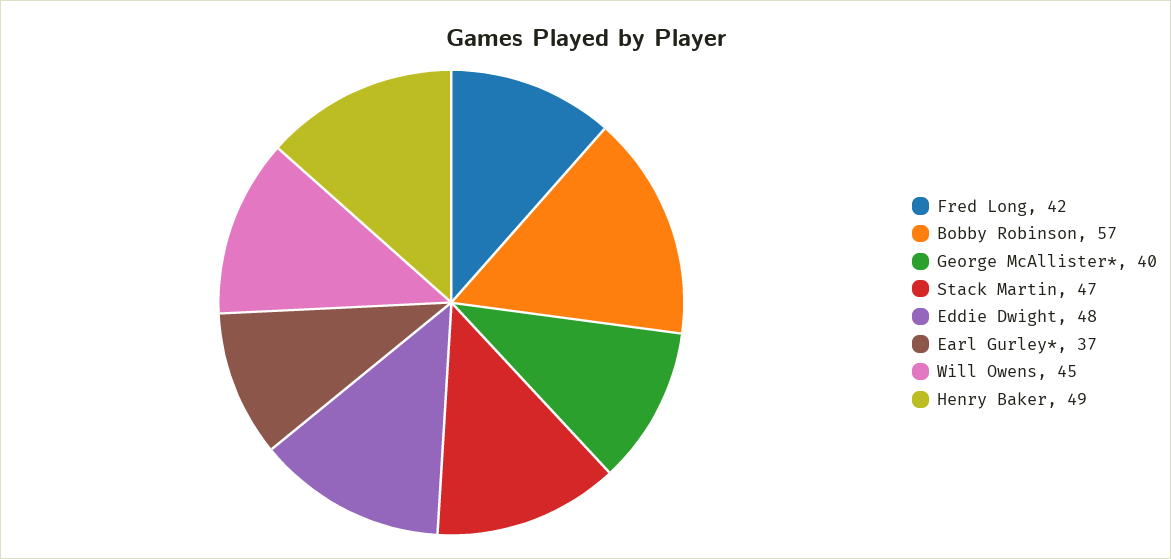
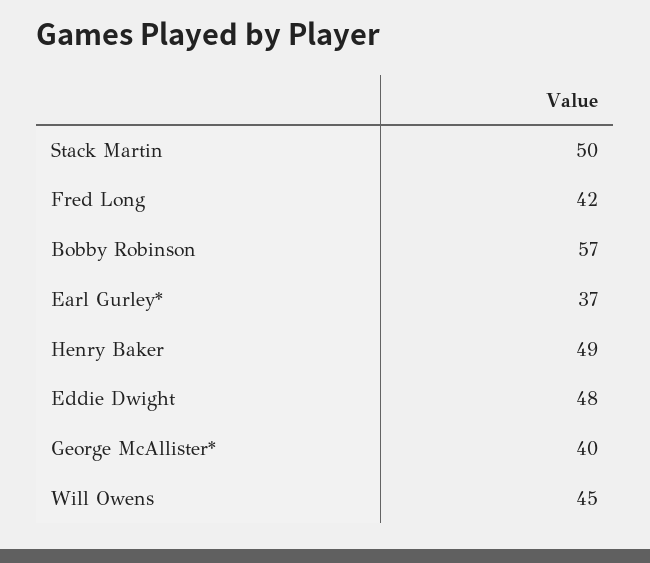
  {
    "Fred Long": 42,
    "Bobby Robinson": 57,
    "George McAllister*": 40,
-   "Stack Martin": 47,
+   "Stack Martin": 50,
    "Eddie Dwight": 48,
    "Earl Gurley*": 37,
    "Will Owens": 45,
    "Henry Baker": 49
  }

